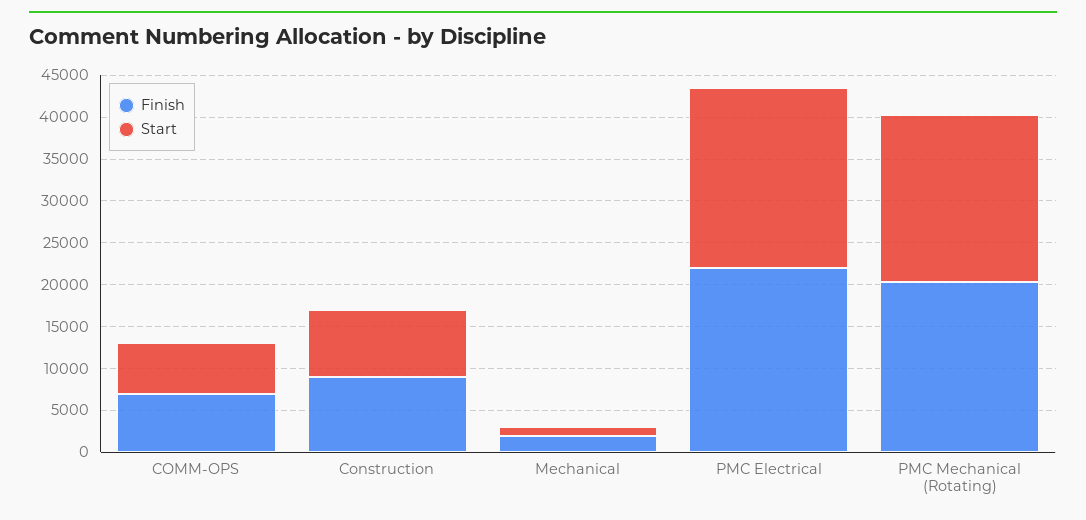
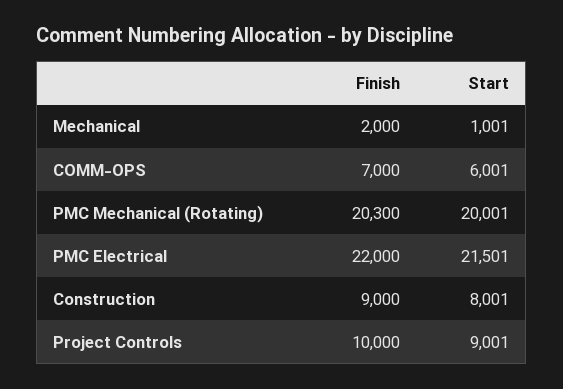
  {
    "Finish": {
      "COMM-OPS": 7000,
      "Construction": 9000,
      "Mechanical": 2000,
      "PMC Electrical": 22000,
-     "PMC Mechanical (Rotating)": 20300
+     "PMC Mechanical (Rotating)": 20300,
+     "Project Controls": 10000
    },
    "Start": {
      "COMM-OPS": 6001,
      "Construction": 8001,
      "Mechanical": 1001,
      "PMC Electrical": 21501,
-     "PMC Mechanical (Rotating)": 20001
+     "PMC Mechanical (Rotating)": 20001,
+     "Project Controls": 9001
    }
  }

